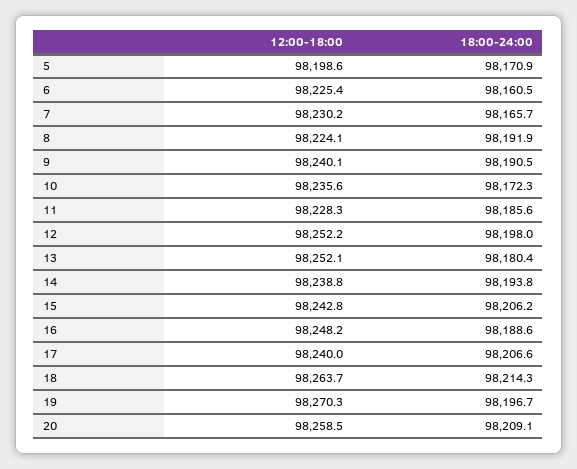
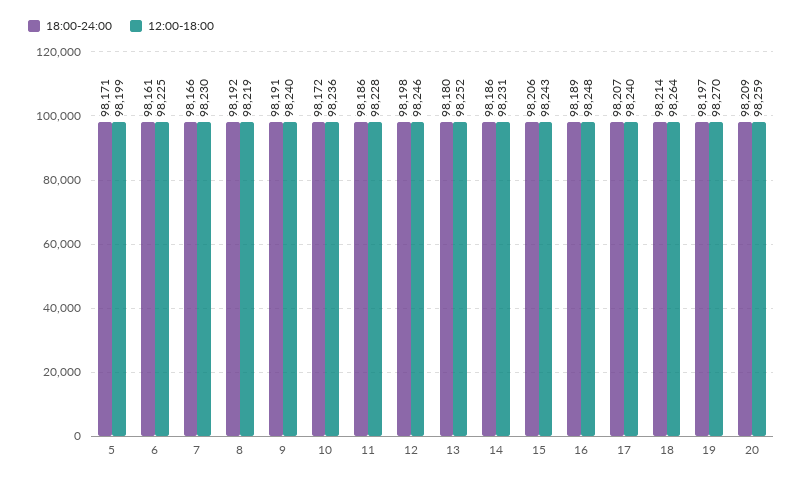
  {
    "12:00-18:00": {
      "5": 98198.6,
      "6": 98225.4,
      "7": 98230.2,
-     "8": 98224.1,
+     "8": 98219,
      "9": 98240.1,
      "10": 98235.6,
      "11": 98228.3,
-     "12": 98252.2,
+     "12": 98246,
      "13": 98252.1,
-     "14": 98238.8,
+     "14": 98231,
      "15": 98242.8,
      "16": 98248.2,
      "17": 98240,
      "18": 98263.7,
      "19": 98270.3,
      "20": 98258.5
    },
    "18:00-24:00": {
      "5": 98170.9,
      "6": 98160.5,
      "7": 98165.7,
      "8": 98191.9,
      "9": 98190.5,
      "10": 98172.3,
      "11": 98185.6,
      "12": 98198,
      "13": 98180.4,
-     "14": 98193.8,
+     "14": 98186,
      "15": 98206.2,
      "16": 98188.6,
      "17": 98206.6,
      "18": 98214.3,
      "19": 98196.7,
      "20": 98209.1
    }
  }

